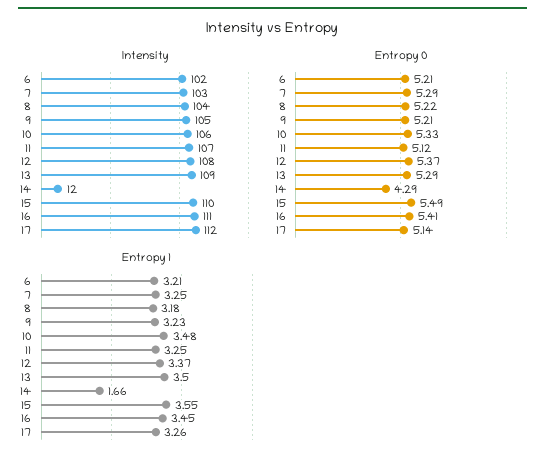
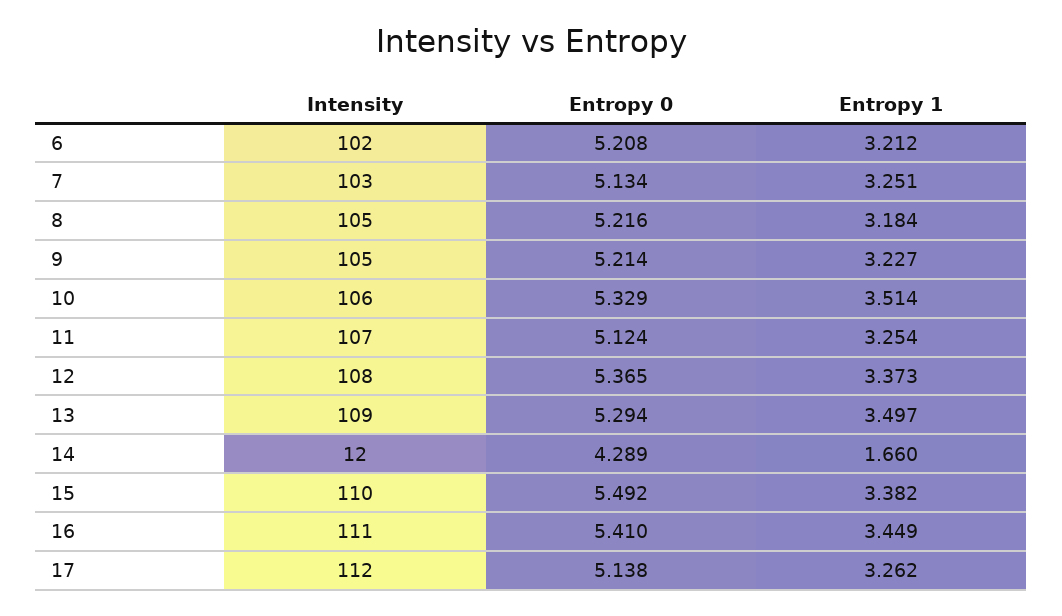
  {
    "Intensity": {
      "6": 102,
      "7": 103,
-     "8": 104,
+     "8": 105,
      "9": 105,
      "10": 106,
      "11": 107,
      "12": 108,
      "13": 109,
      "14": 12,
      "15": 110,
      "16": 111,
      "17": 112
    },
    "Entropy 0": {
      "6": 5.208,
-     "7": 5.29,
+     "7": 5.134,
      "8": 5.216,
      "9": 5.214,
      "10": 5.329,
      "11": 5.124,
      "12": 5.365,
      "13": 5.294,
      "14": 4.289,
      "15": 5.492,
      "16": 5.41,
      "17": 5.138
    },
    "Entropy 1": {
      "6": 3.212,
      "7": 3.251,
      "8": 3.184,
      "9": 3.227,
-     "10": 3.48,
+     "10": 3.514,
      "11": 3.254,
      "12": 3.373,
      "13": 3.497,
      "14": 1.66,
-     "15": 3.55,
+     "15": 3.382,
      "16": 3.449,
      "17": 3.262
    }
  }

